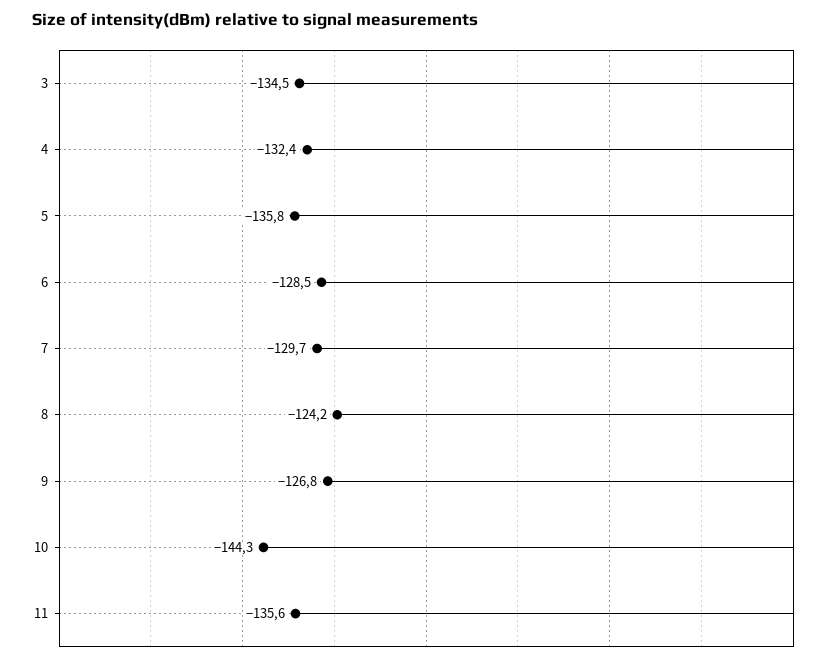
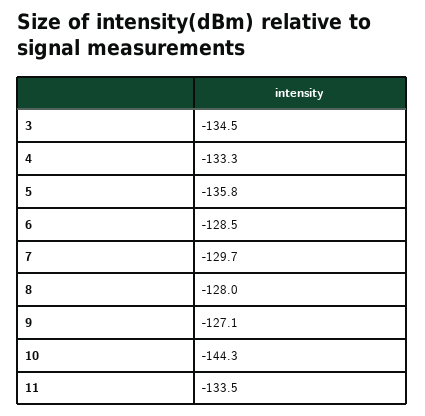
  {
    "3": -134.5,
-   "4": -132.4,
+   "4": -133.3,
    "5": -135.8,
    "6": -128.5,
    "7": -129.7,
-   "8": -124.2,
+   "8": -128,
-   "9": -126.8,
+   "9": -127.1,
    "10": -144.3,
-   "11": -135.6
+   "11": -133.5
  }

